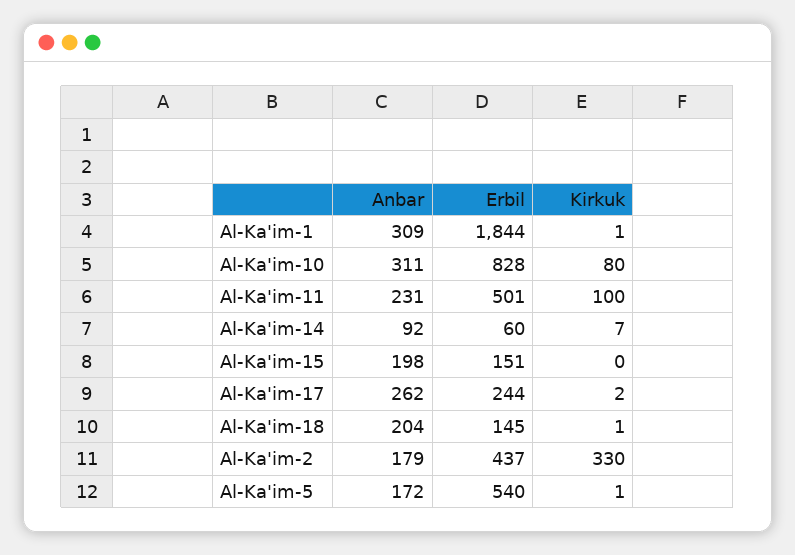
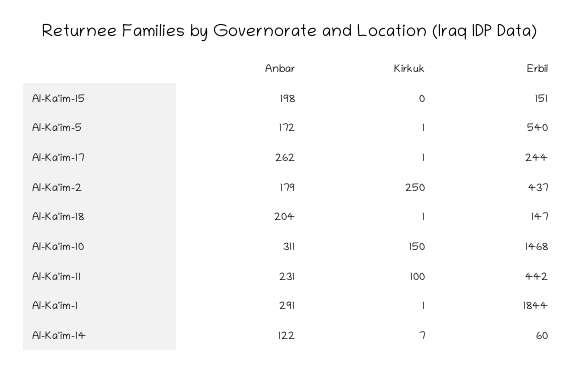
  {
    "Anbar": {
-     "Al-Ka'im-1": 309,
+     "Al-Ka'im-1": 291,
      "Al-Ka'im-10": 311,
      "Al-Ka'im-11": 231,
-     "Al-Ka'im-14": 92,
+     "Al-Ka'im-14": 122,
      "Al-Ka'im-15": 198,
      "Al-Ka'im-17": 262,
      "Al-Ka'im-18": 204,
      "Al-Ka'im-2": 179,
      "Al-Ka'im-5": 172
    },
    "Erbil": {
      "Al-Ka'im-1": 1844,
-     "Al-Ka'im-10": 828,
+     "Al-Ka'im-10": 1468,
-     "Al-Ka'im-11": 501,
+     "Al-Ka'im-11": 442,
      "Al-Ka'im-14": 60,
      "Al-Ka'im-15": 151,
      "Al-Ka'im-17": 244,
-     "Al-Ka'im-18": 145,
+     "Al-Ka'im-18": 147,
      "Al-Ka'im-2": 437,
      "Al-Ka'im-5": 540
    },
    "Kirkuk": {
      "Al-Ka'im-1": 1,
-     "Al-Ka'im-10": 80,
+     "Al-Ka'im-10": 150,
      "Al-Ka'im-11": 100,
      "Al-Ka'im-14": 7,
      "Al-Ka'im-15": 0,
-     "Al-Ka'im-17": 2,
+     "Al-Ka'im-17": 1,
      "Al-Ka'im-18": 1,
-     "Al-Ka'im-2": 330,
+     "Al-Ka'im-2": 250,
      "Al-Ka'im-5": 1
    }
  }

